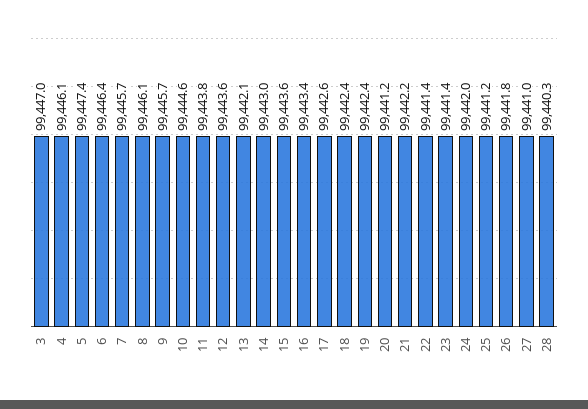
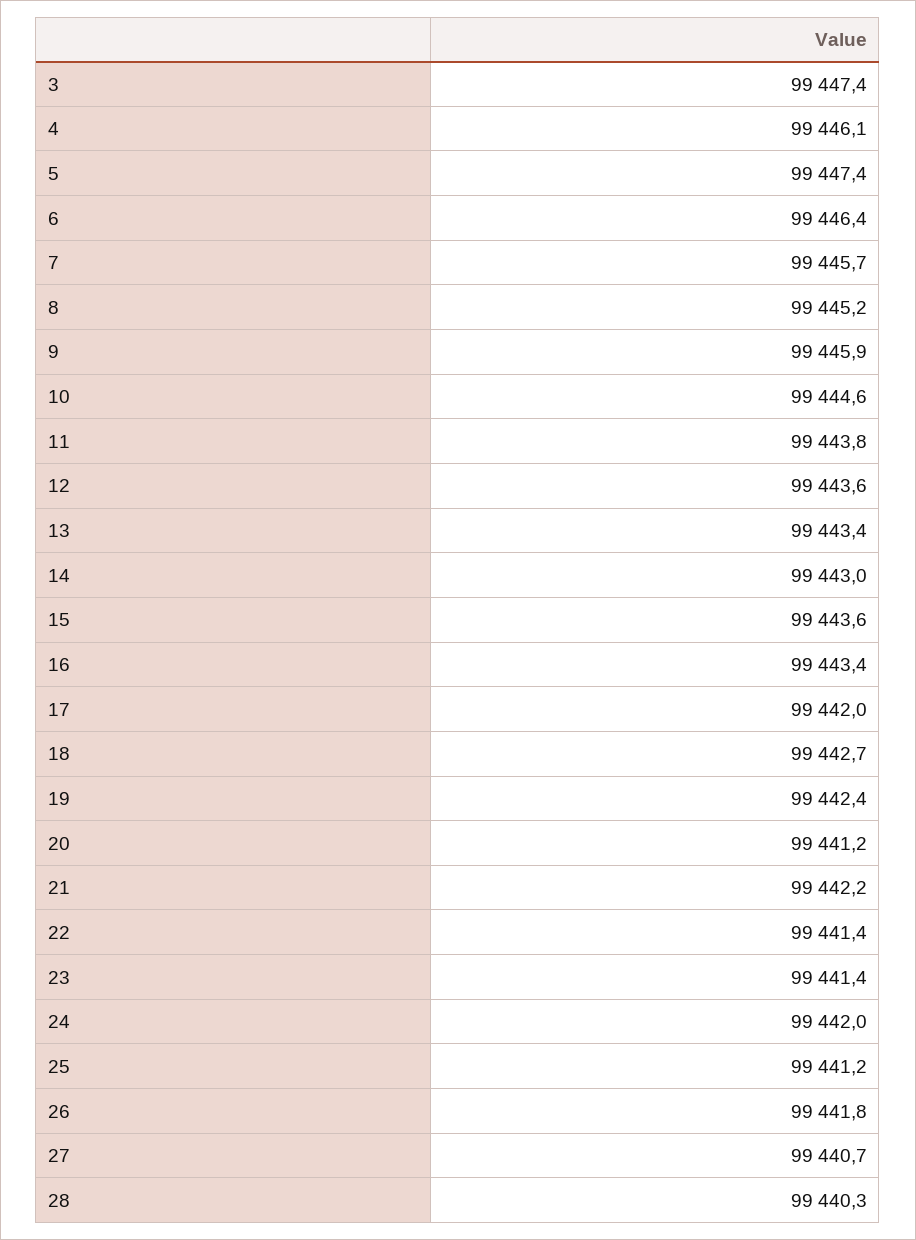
  {
-   "3": 99447,
+   "3": 99447.4,
    "4": 99446.1,
    "5": 99447.4,
    "6": 99446.4,
    "7": 99445.7,
-   "8": 99446.1,
+   "8": 99445.2,
-   "9": 99445.7,
+   "9": 99445.9,
    "10": 99444.6,
    "11": 99443.8,
    "12": 99443.6,
-   "13": 99442.1,
+   "13": 99443.4,
    "14": 99443,
    "15": 99443.6,
    "16": 99443.4,
-   "17": 99442.6,
+   "17": 99442,
-   "18": 99442.4,
+   "18": 99442.7,
    "19": 99442.4,
    "20": 99441.2,
    "21": 99442.2,
    "22": 99441.4,
    "23": 99441.4,
    "24": 99442,
    "25": 99441.2,
    "26": 99441.8,
-   "27": 99441,
+   "27": 99440.7,
    "28": 99440.3
  }

